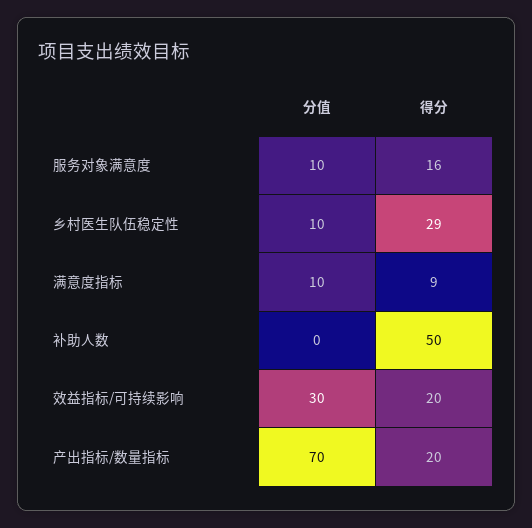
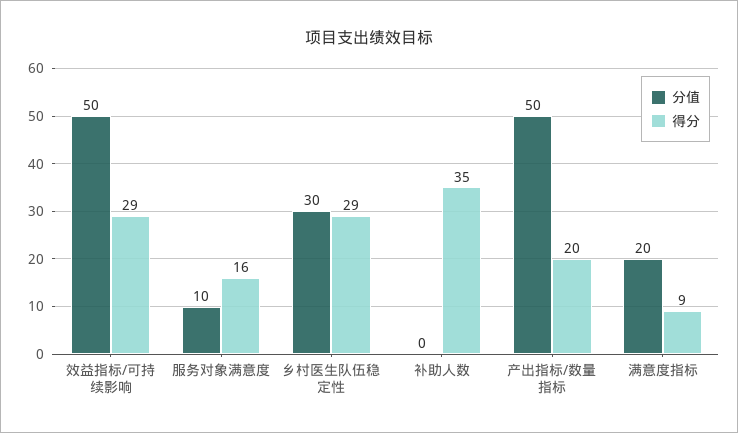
  {
    "分值": {
      "服务对象满意度": 10,
-     "乡村医生队伍稳定性": 10,
+     "乡村医生队伍稳定性": 30,
-     "满意度指标": 10,
+     "满意度指标": 20,
      "补助人数": 0,
-     "效益指标/可持续影响": 30,
+     "效益指标/可持续影响": 50,
-     "产出指标/数量指标": 70
+     "产出指标/数量指标": 50
    },
    "得分": {
      "服务对象满意度": 16,
      "乡村医生队伍稳定性": 29,
      "满意度指标": 9,
-     "补助人数": 50,
+     "补助人数": 35,
-     "效益指标/可持续影响": 20,
+     "效益指标/可持续影响": 29,
      "产出指标/数量指标": 20
    }
  }

